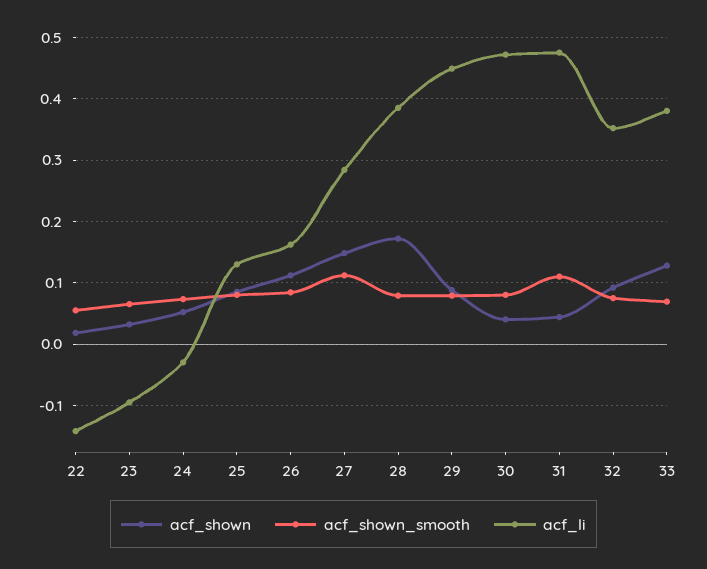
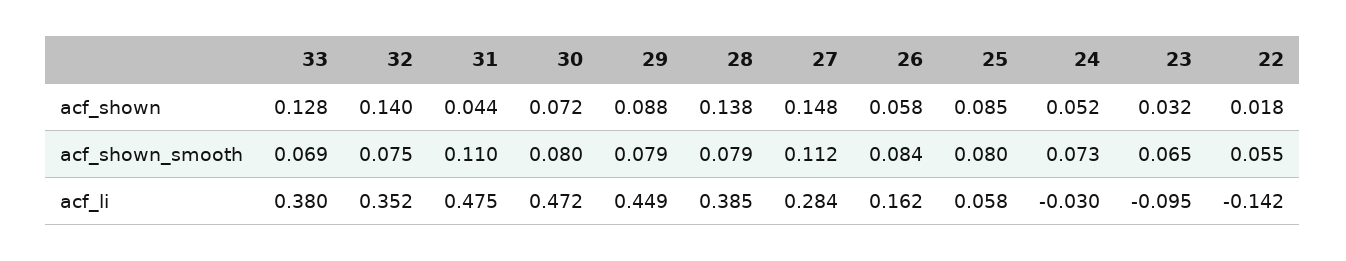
  {
    "acf_shown": {
      "22": 0.018,
      "23": 0.032,
      "24": 0.052,
      "25": 0.085,
-     "26": 0.11,
+     "26": 0.058,
      "27": 0.148,
-     "28": 0.17,
+     "28": 0.138,
      "29": 0.088,
-     "30": 0.04,
+     "30": 0.072,
      "31": 0.044,
-     "32": 0.09,
+     "32": 0.14,
      "33": 0.128
    },
    "acf_shown_smooth": {
      "22": 0.055,
      "23": 0.065,
      "24": 0.073,
      "25": 0.08,
      "26": 0.084,
      "27": 0.112,
      "28": 0.079,
      "29": 0.079,
      "30": 0.08,
      "31": 0.11,
      "32": 0.075,
      "33": 0.069
    },
    "acf_li": {
      "22": -0.142,
      "23": -0.095,
      "24": -0.03,
-     "25": 0.13,
+     "25": 0.058,
      "26": 0.162,
      "27": 0.284,
      "28": 0.385,
      "29": 0.449,
      "30": 0.472,
      "31": 0.475,
      "32": 0.352,
      "33": 0.38
    }
  }

